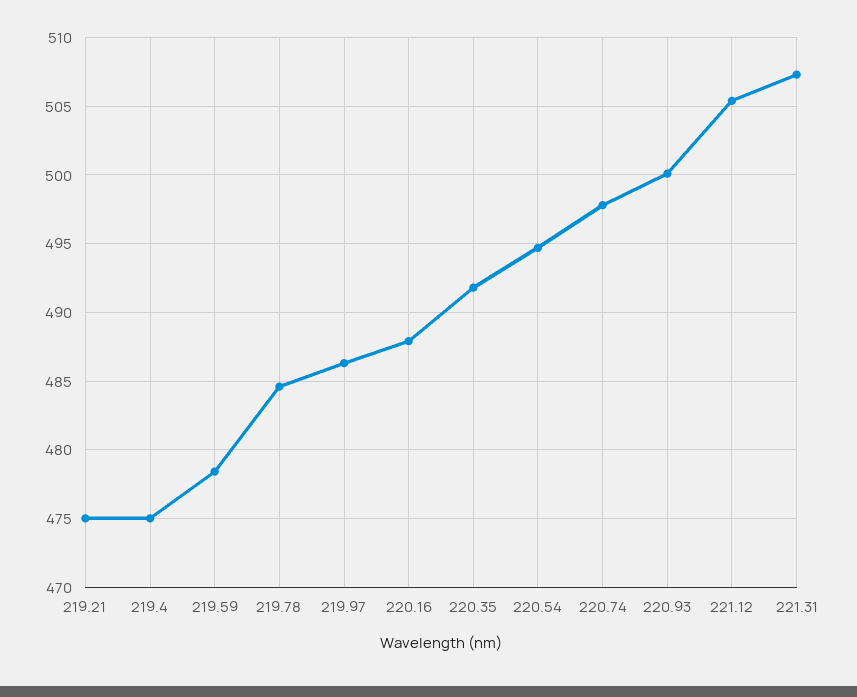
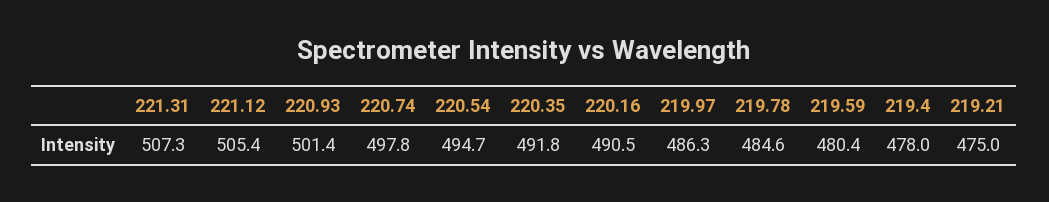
  {
    "219.21": 475,
-   "219.4": 475,
+   "219.4": 478,
-   "219.59": 478.5,
+   "219.59": 480.4,
    "219.78": 484.6,
    "219.97": 486.3,
-   "220.16": 488,
+   "220.16": 490.5,
    "220.35": 491.8,
    "220.54": 494.7,
    "220.74": 497.8,
-   "220.93": 500,
+   "220.93": 501.4,
    "221.12": 505.4,
    "221.31": 507.3
  }

